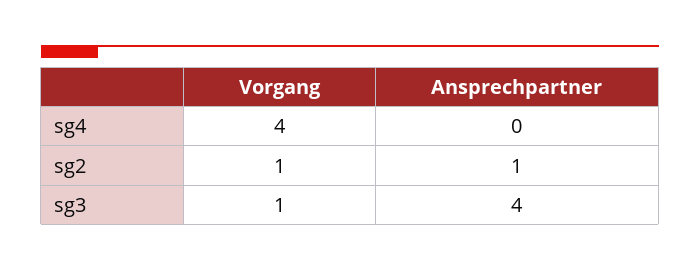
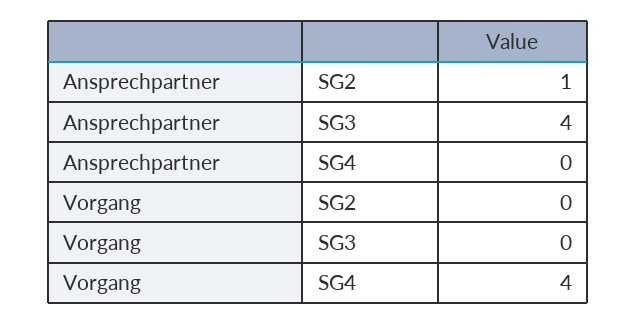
  {
    "Vorgang": {
      "sg4": 4,
-     "sg2": 1,
+     "sg2": 0,
-     "sg3": 1
+     "sg3": 0
    },
    "Ansprechpartner": {
      "sg4": 0,
      "sg2": 1,
      "sg3": 4
    }
  }

